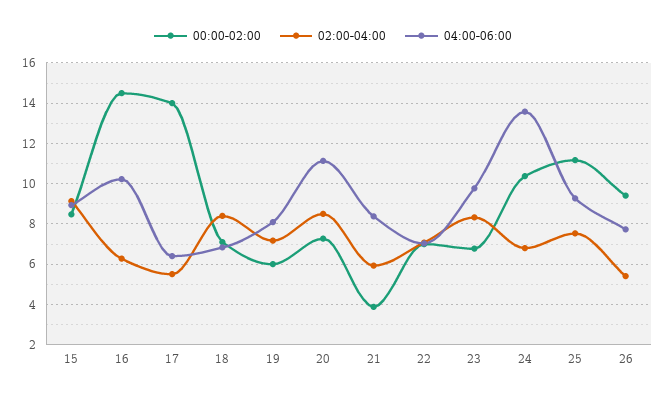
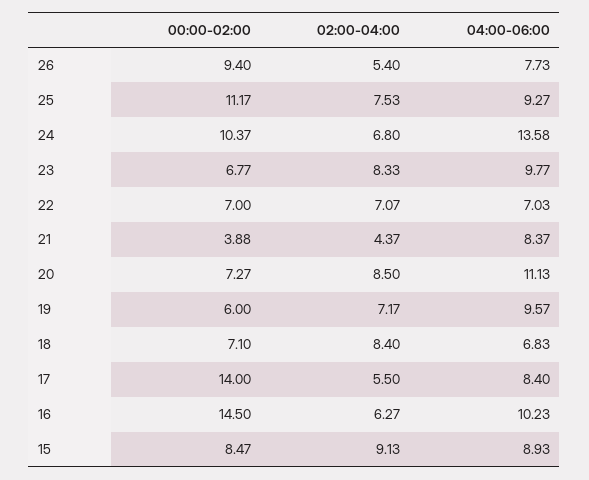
  {
    "00:00-02:00": {
      "15": 8.47,
      "16": 14.5,
      "17": 14,
      "18": 7.1,
      "19": 6,
      "20": 7.27,
      "21": 3.88,
      "22": 7,
      "23": 6.77,
      "24": 10.37,
      "25": 11.17,
      "26": 9.4
    },
    "02:00-04:00": {
      "15": 9.13,
      "16": 6.27,
      "17": 5.5,
      "18": 8.4,
      "19": 7.17,
      "20": 8.5,
-     "21": 6,
+     "21": 4.37,
      "22": 7.07,
      "23": 8.33,
      "24": 6.8,
      "25": 7.53,
      "26": 5.4
    },
    "04:00-06:00": {
      "15": 8.93,
      "16": 10.23,
-     "17": 6.5,
+     "17": 8.4,
      "18": 6.83,
-     "19": 8,
+     "19": 9.57,
      "20": 11.13,
      "21": 8.37,
      "22": 7.03,
      "23": 9.77,
      "24": 13.58,
      "25": 9.27,
      "26": 7.73
    }
  }

